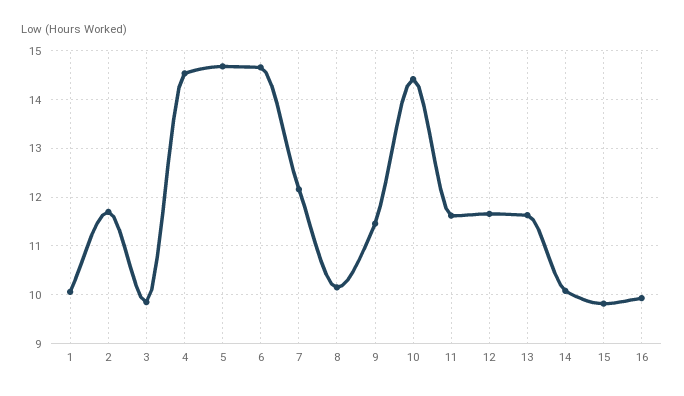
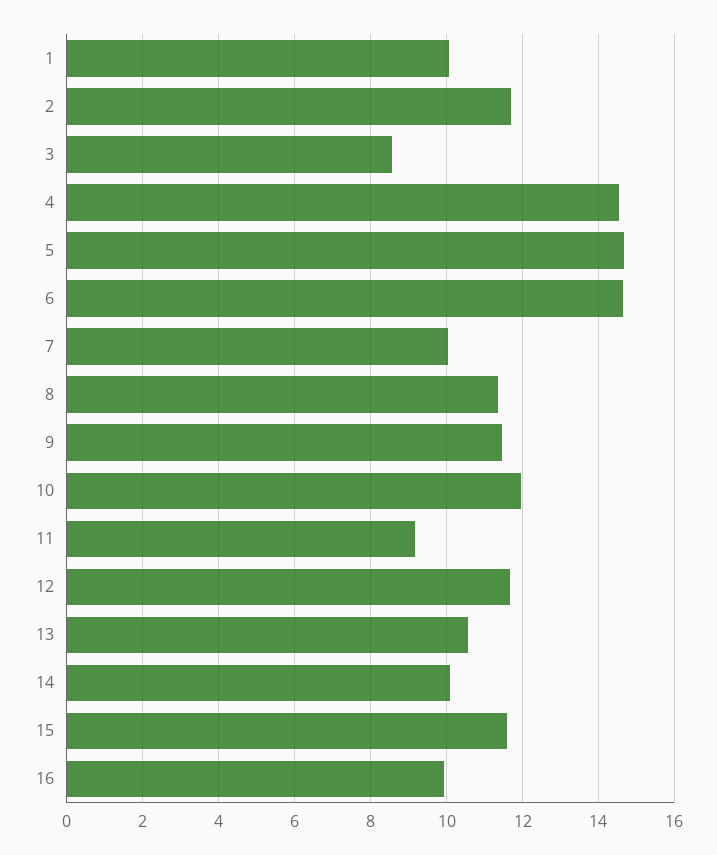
  {
    "1": 10,
    "2": 11.8,
-   "3": 9.8,
+   "3": 8.6,
    "4": 14.6,
    "5": 14.6,
    "6": 14.6,
-   "7": 12.2,
+   "7": 10,
-   "8": 10.2,
+   "8": 11.4,
    "9": 11.4,
-   "10": 14.4,
+   "10": 12,
-   "11": 11.6,
+   "11": 9.2,
    "12": 11.6,
-   "13": 11.6,
+   "13": 10.6,
    "14": 10,
-   "15": 9.8,
+   "15": 11.6,
    "16": 10
  }

